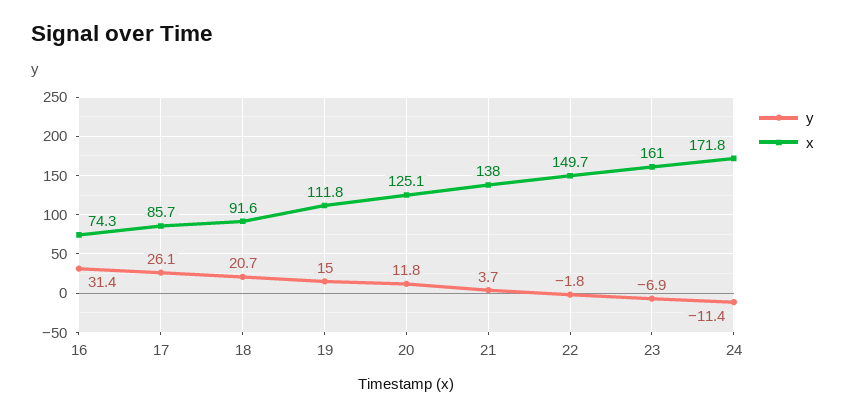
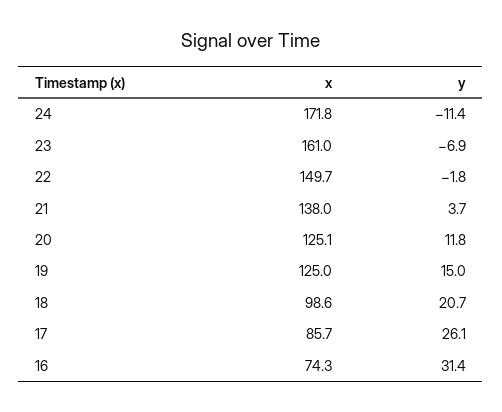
  {
    "y": {
      "16": 31.4,
      "17": 26.1,
      "18": 20.7,
      "19": 15,
      "20": 11.8,
      "21": 3.7,
      "22": -1.8,
      "23": -6.9,
      "24": -11.4
    },
    "x": {
      "16": 74.3,
      "17": 85.7,
-     "18": 91.6,
+     "18": 98.6,
-     "19": 111.8,
+     "19": 125,
      "20": 125.1,
      "21": 138,
      "22": 149.7,
      "23": 161,
      "24": 171.8
    }
  }

